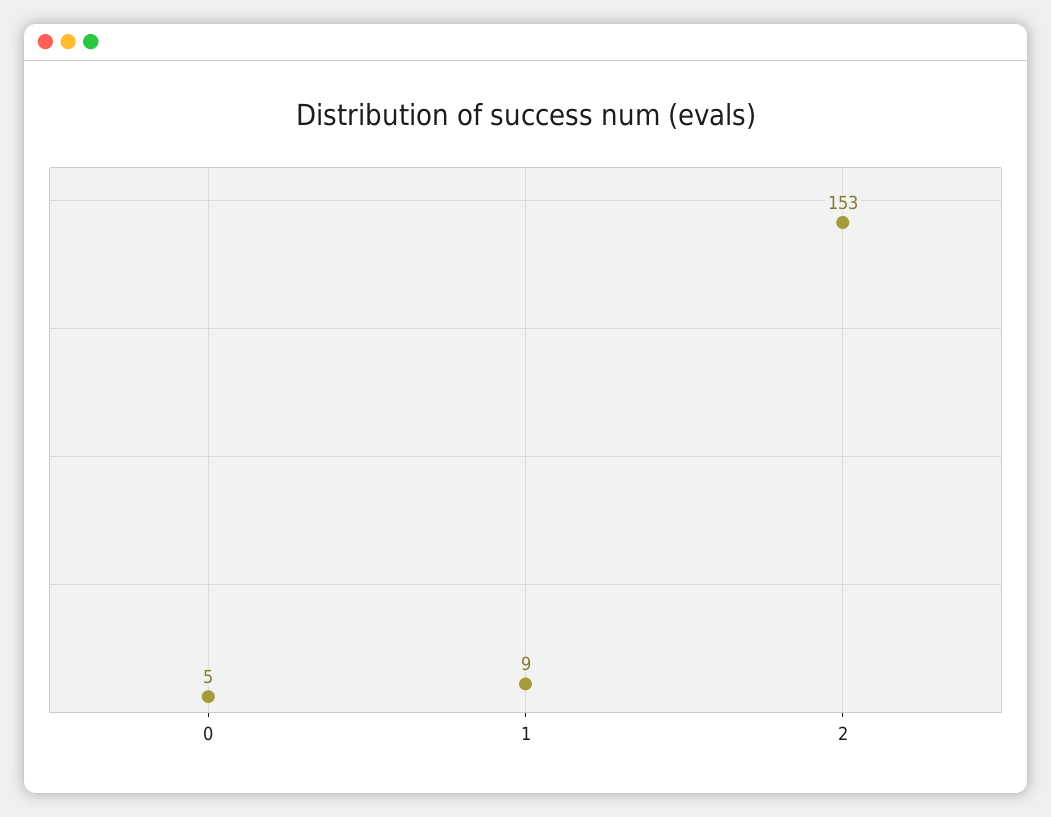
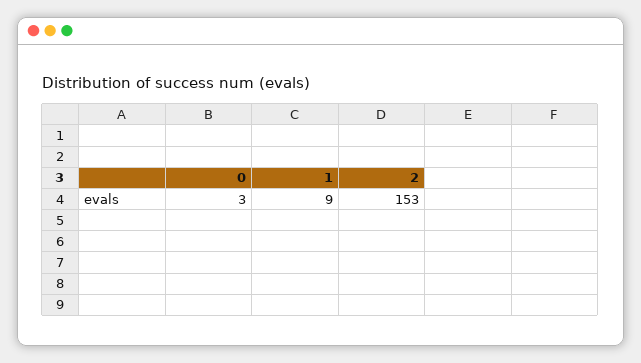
  {
-   "0": 5,
+   "0": 3,
    "1": 9,
    "2": 153
  }

